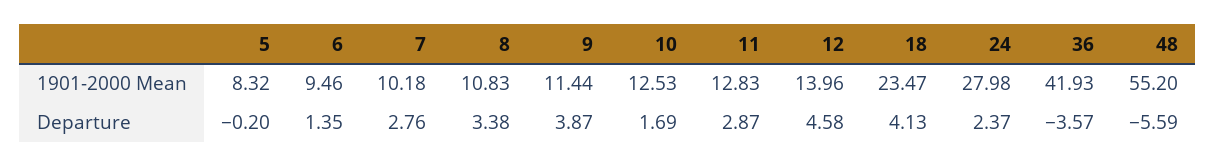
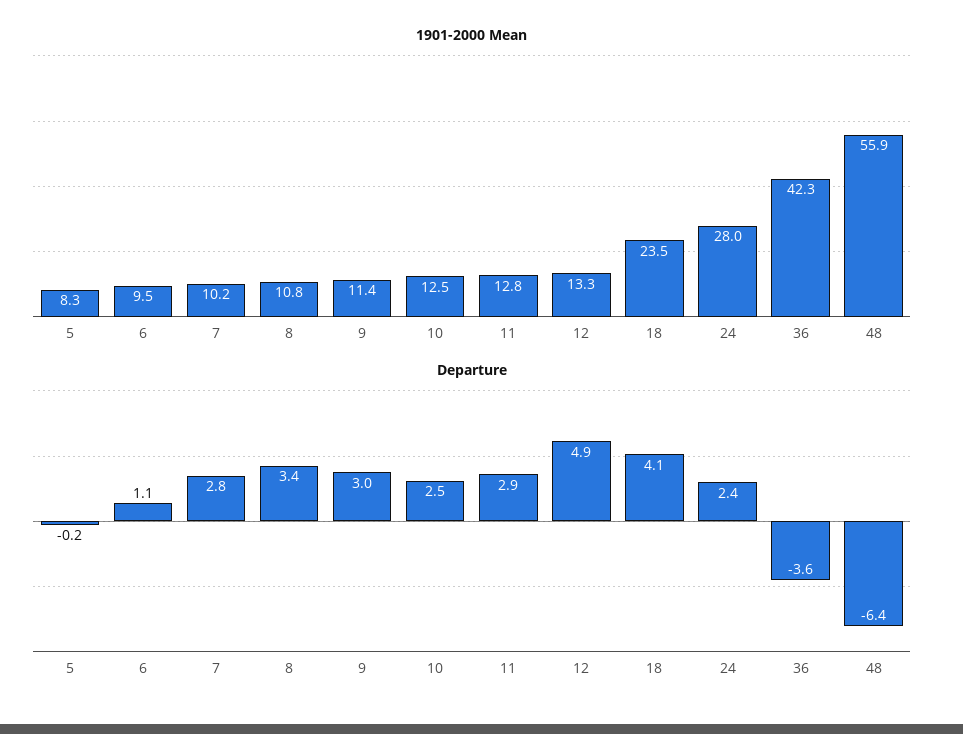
  {
    "1901-2000 Mean": {
      "5": 8.32,
      "6": 9.46,
      "7": 10.18,
      "8": 10.83,
      "9": 11.44,
      "10": 12.53,
      "11": 12.83,
-     "12": 13.96,
+     "12": 13.3,
      "18": 23.47,
      "24": 27.98,
-     "36": 41.93,
+     "36": 42.3,
-     "48": 55.2
+     "48": 55.9
    },
    "Departure": {
      "5": -0.2,
-     "6": 1.35,
+     "6": 1.1,
      "7": 2.76,
      "8": 3.38,
-     "9": 3.87,
+     "9": 3,
-     "10": 1.69,
+     "10": 2.5,
      "11": 2.87,
-     "12": 4.58,
+     "12": 4.9,
      "18": 4.13,
      "24": 2.37,
      "36": -3.57,
-     "48": -5.59
+     "48": -6.4
    }
  }

